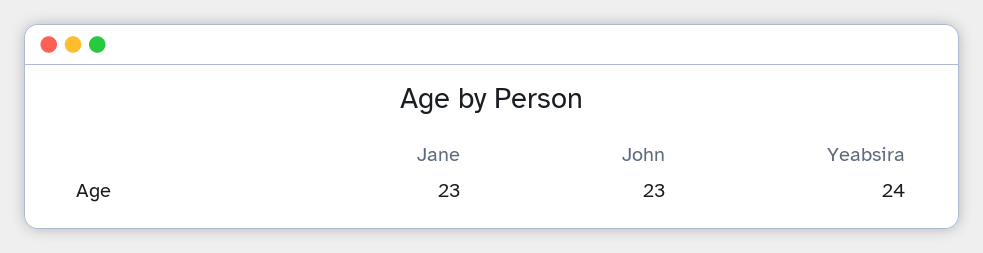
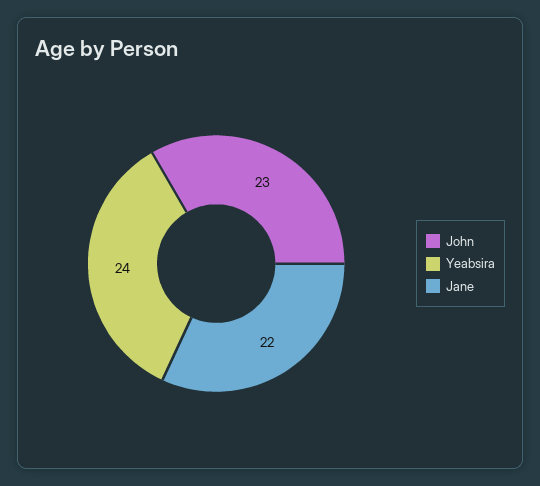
  {
-   "Jane": 23,
+   "Jane": 22,
    "John": 23,
    "Yeabsira": 24
  }

